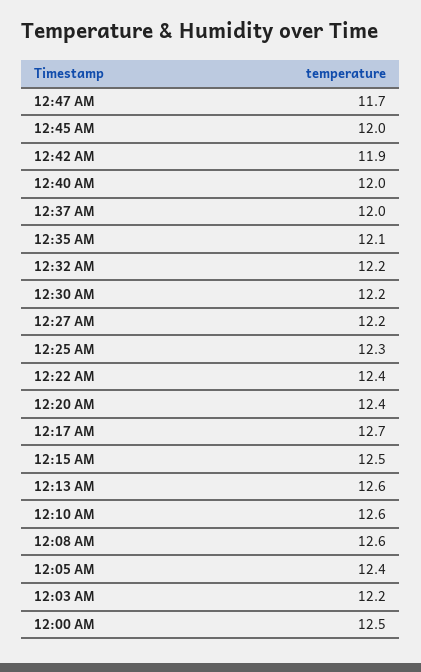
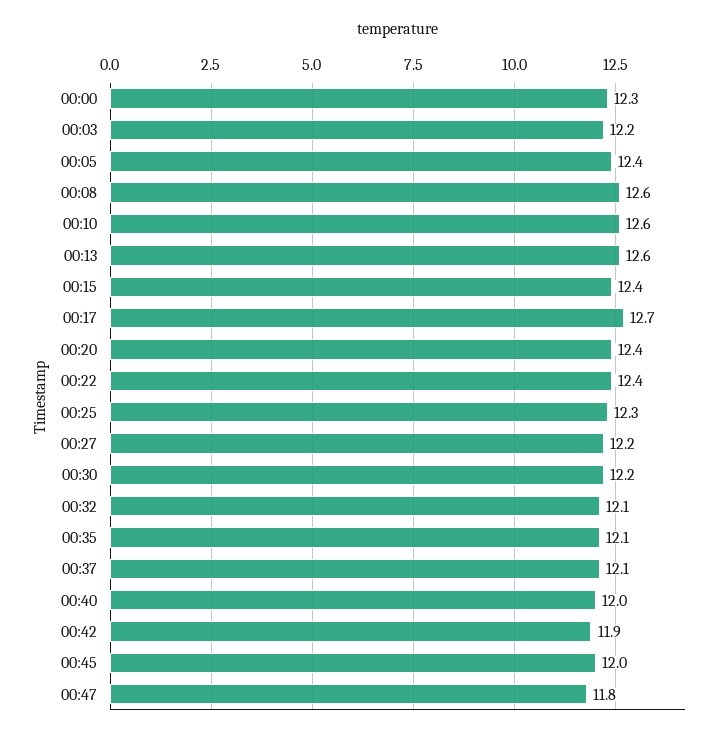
  {
-   "12:47 AM": 11.7,
+   "12:47 AM": 11.8,
    "12:45 AM": 12,
    "12:42 AM": 11.9,
    "12:40 AM": 12,
-   "12:37 AM": 12,
+   "12:37 AM": 12.1,
    "12:35 AM": 12.1,
-   "12:32 AM": 12.2,
+   "12:32 AM": 12.1,
    "12:30 AM": 12.2,
    "12:27 AM": 12.2,
    "12:25 AM": 12.3,
    "12:22 AM": 12.4,
    "12:20 AM": 12.4,
    "12:17 AM": 12.7,
-   "12:15 AM": 12.5,
+   "12:15 AM": 12.4,
    "12:13 AM": 12.6,
    "12:10 AM": 12.6,
    "12:08 AM": 12.6,
    "12:05 AM": 12.4,
    "12:03 AM": 12.2,
-   "12:00 AM": 12.5
+   "12:00 AM": 12.3
  }

